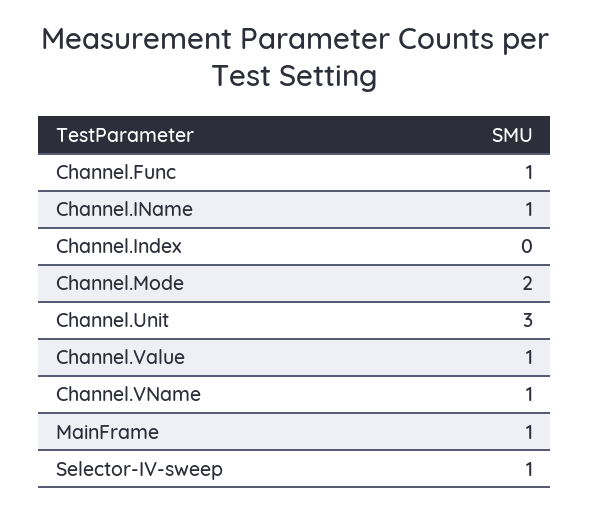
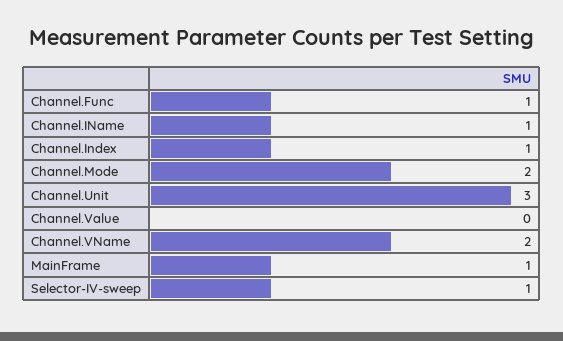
  {
    "Channel.Func": 1,
    "Channel.IName": 1,
-   "Channel.Index": 0,
+   "Channel.Index": 1,
    "Channel.Mode": 2,
    "Channel.Unit": 3,
-   "Channel.Value": 1,
+   "Channel.Value": 0,
-   "Channel.VName": 1,
+   "Channel.VName": 2,
    "MainFrame": 1,
    "Selector-IV-sweep": 1
  }

